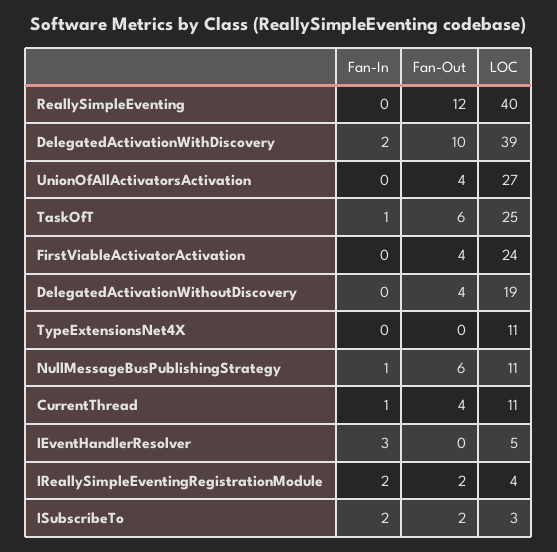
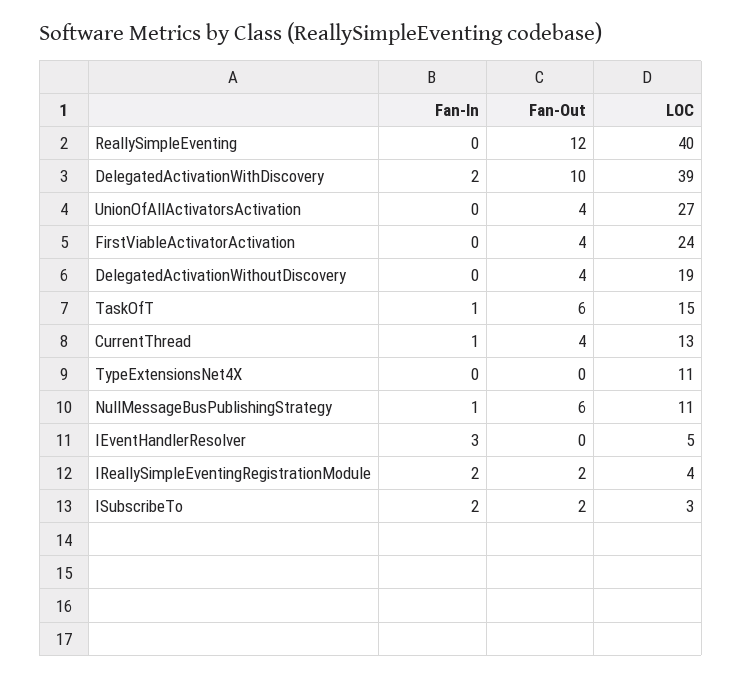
  {
    "Fan-In": {
      "ReallySimpleEventing": 0,
      "DelegatedActivationWithDiscovery": 2,
      "UnionOfAllActivatorsActivation": 0,
      "TaskOfT": 1,
      "FirstViableActivatorActivation": 0,
      "DelegatedActivationWithoutDiscovery": 0,
      "TypeExtensionsNet4X": 0,
      "NullMessageBusPublishingStrategy": 1,
      "CurrentThread": 1,
      "IEventHandlerResolver": 3,
      "IReallySimpleEventingRegistrationModule": 2,
      "ISubscribeTo": 2
    },
    "Fan-Out": {
      "ReallySimpleEventing": 12,
      "DelegatedActivationWithDiscovery": 10,
      "UnionOfAllActivatorsActivation": 4,
      "TaskOfT": 6,
      "FirstViableActivatorActivation": 4,
      "DelegatedActivationWithoutDiscovery": 4,
      "TypeExtensionsNet4X": 0,
      "NullMessageBusPublishingStrategy": 6,
      "CurrentThread": 4,
      "IEventHandlerResolver": 0,
      "IReallySimpleEventingRegistrationModule": 2,
      "ISubscribeTo": 2
    },
    "LOC": {
      "ReallySimpleEventing": 40,
      "DelegatedActivationWithDiscovery": 39,
      "UnionOfAllActivatorsActivation": 27,
-     "TaskOfT": 25,
+     "TaskOfT": 15,
      "FirstViableActivatorActivation": 24,
      "DelegatedActivationWithoutDiscovery": 19,
      "TypeExtensionsNet4X": 11,
      "NullMessageBusPublishingStrategy": 11,
-     "CurrentThread": 11,
+     "CurrentThread": 13,
      "IEventHandlerResolver": 5,
      "IReallySimpleEventingRegistrationModule": 4,
      "ISubscribeTo": 3
    }
  }

